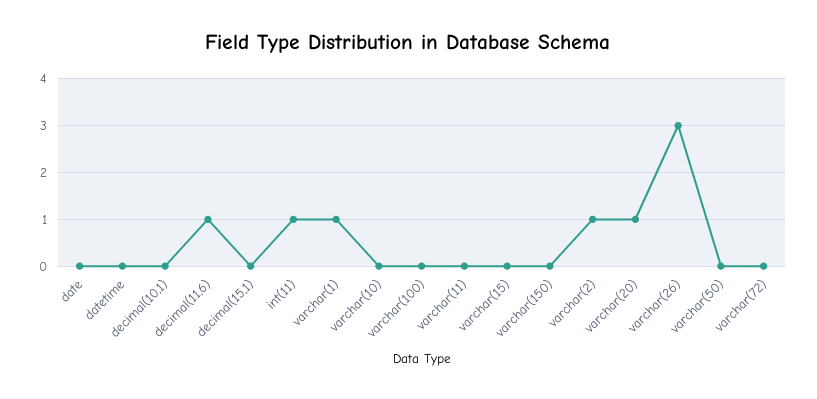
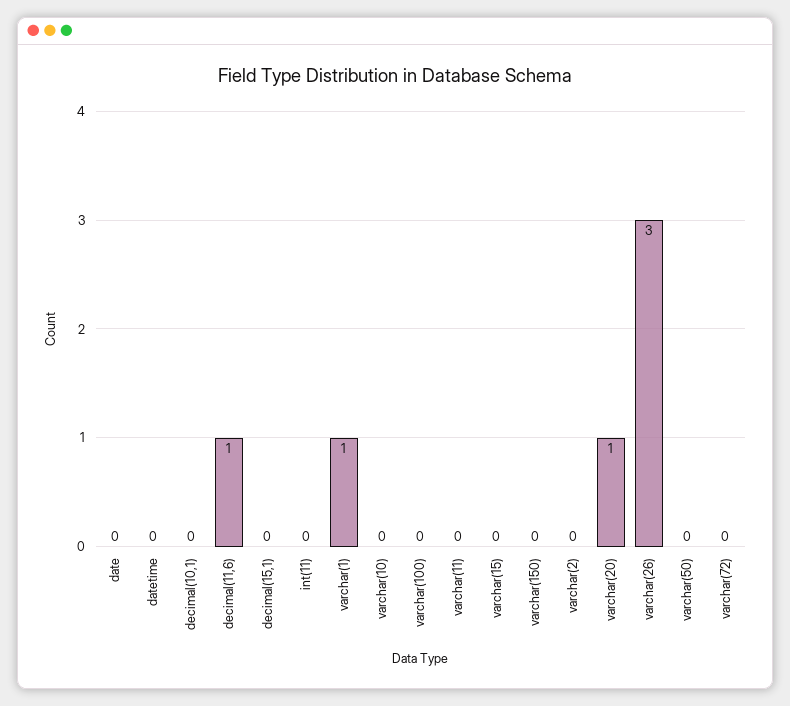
  {
    "date": 0,
    "datetime": 0,
    "decimal(10,1)": 0,
    "decimal(11,6)": 1,
    "decimal(15,1)": 0,
-   "int(11)": 1,
+   "int(11)": 0,
    "varchar(1)": 1,
    "varchar(10)": 0,
    "varchar(100)": 0,
    "varchar(11)": 0,
    "varchar(15)": 0,
    "varchar(150)": 0,
-   "varchar(2)": 1,
+   "varchar(2)": 0,
    "varchar(20)": 1,
    "varchar(26)": 3,
    "varchar(50)": 0,
    "varchar(72)": 0
  }

